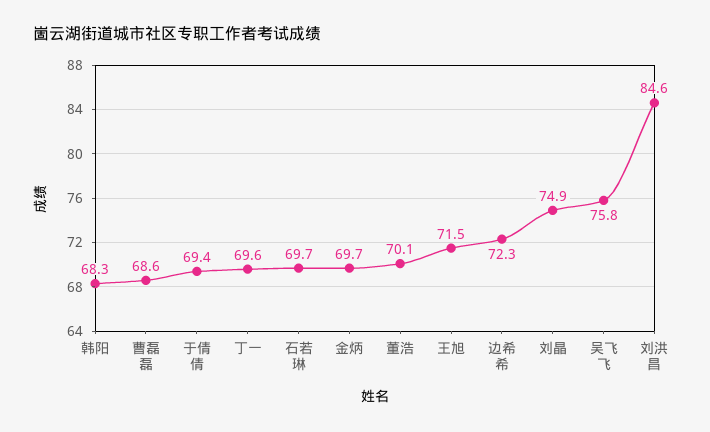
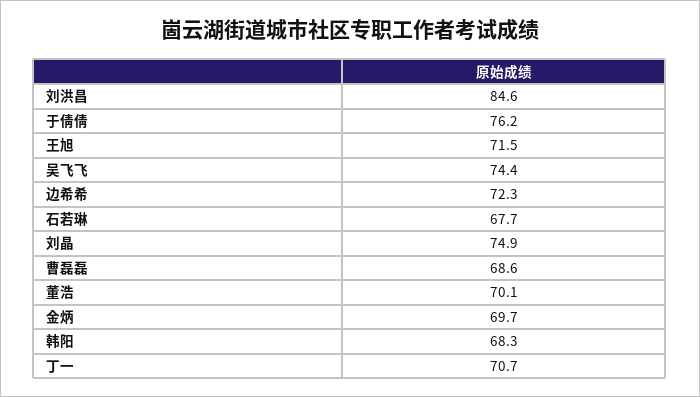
  {
    "韩阳": 68.3,
    "曹磊磊": 68.6,
-   "于倩倩": 69.4,
+   "于倩倩": 76.2,
-   "丁一": 69.6,
+   "丁一": 70.7,
-   "石若琳": 69.7,
+   "石若琳": 67.7,
    "金炳": 69.7,
    "董浩": 70.1,
    "王旭": 71.5,
    "边希希": 72.3,
    "刘晶": 74.9,
-   "吴飞飞": 75.8,
+   "吴飞飞": 74.4,
    "刘洪昌": 84.6
  }

